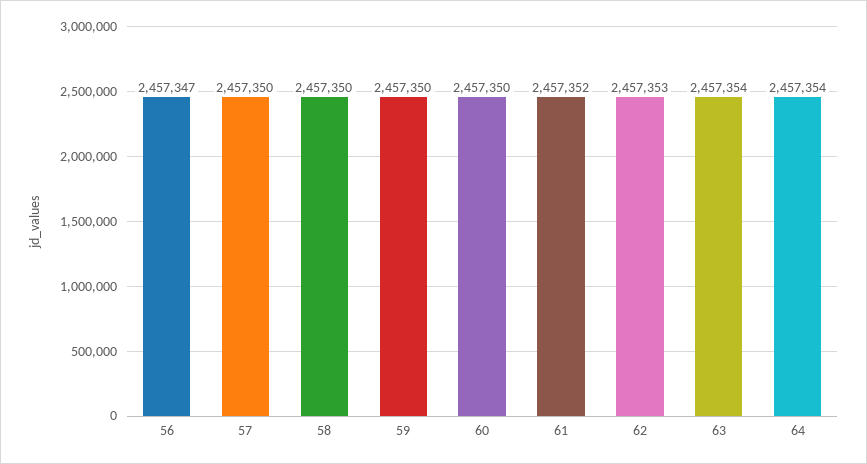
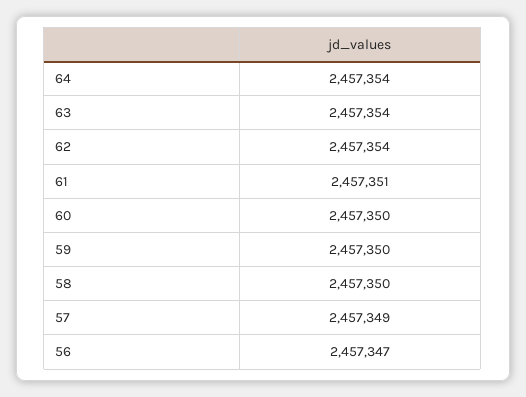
  {
    "56": 2457347,
-   "57": 2457350,
+   "57": 2457349,
    "58": 2457350,
    "59": 2457350,
    "60": 2457350,
-   "61": 2457352,
+   "61": 2457351,
-   "62": 2457353,
+   "62": 2457354,
    "63": 2457354,
    "64": 2457354
  }

